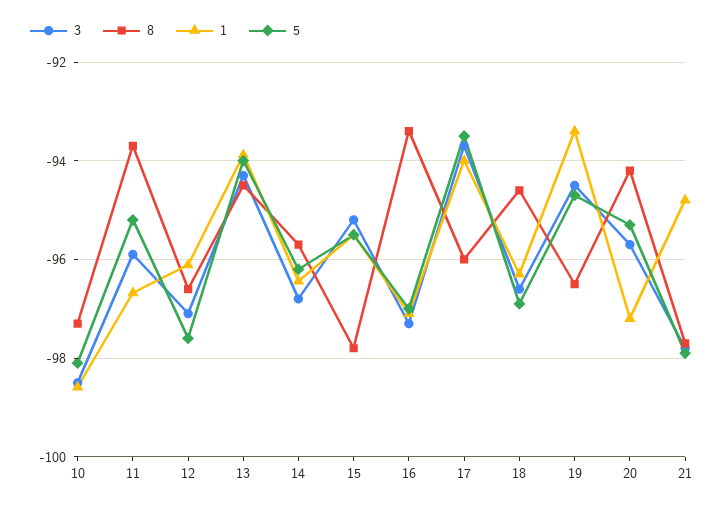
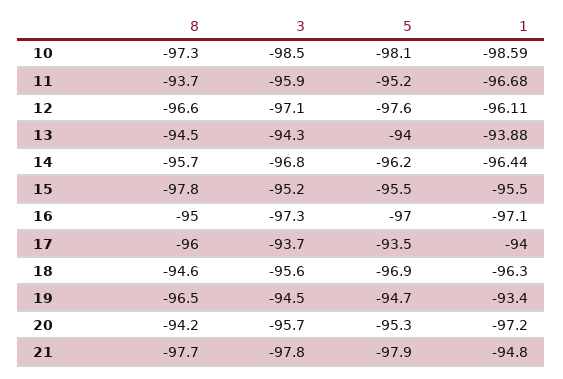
  {
    "3": {
      "10": -98.5,
      "11": -95.9,
      "12": -97.1,
      "13": -94.3,
      "14": -96.8,
      "15": -95.2,
      "16": -97.3,
      "17": -93.7,
-     "18": -96.6,
+     "18": -95.6,
      "19": -94.5,
      "20": -95.7,
      "21": -97.8
    },
    "8": {
      "10": -97.3,
      "11": -93.7,
      "12": -96.6,
      "13": -94.5,
      "14": -95.7,
      "15": -97.8,
-     "16": -93.4,
+     "16": -95,
      "17": -96,
      "18": -94.6,
      "19": -96.5,
      "20": -94.2,
      "21": -97.7
    },
    "1": {
      "10": -98.59,
      "11": -96.68,
      "12": -96.11,
      "13": -93.88,
      "14": -96.44,
      "15": -95.5,
      "16": -97.1,
      "17": -94,
      "18": -96.3,
      "19": -93.4,
      "20": -97.2,
      "21": -94.8
    },
    "5": {
      "10": -98.1,
      "11": -95.2,
      "12": -97.6,
      "13": -94,
      "14": -96.2,
      "15": -95.5,
      "16": -97,
      "17": -93.5,
      "18": -96.9,
      "19": -94.7,
      "20": -95.3,
      "21": -97.9
    }
  }

